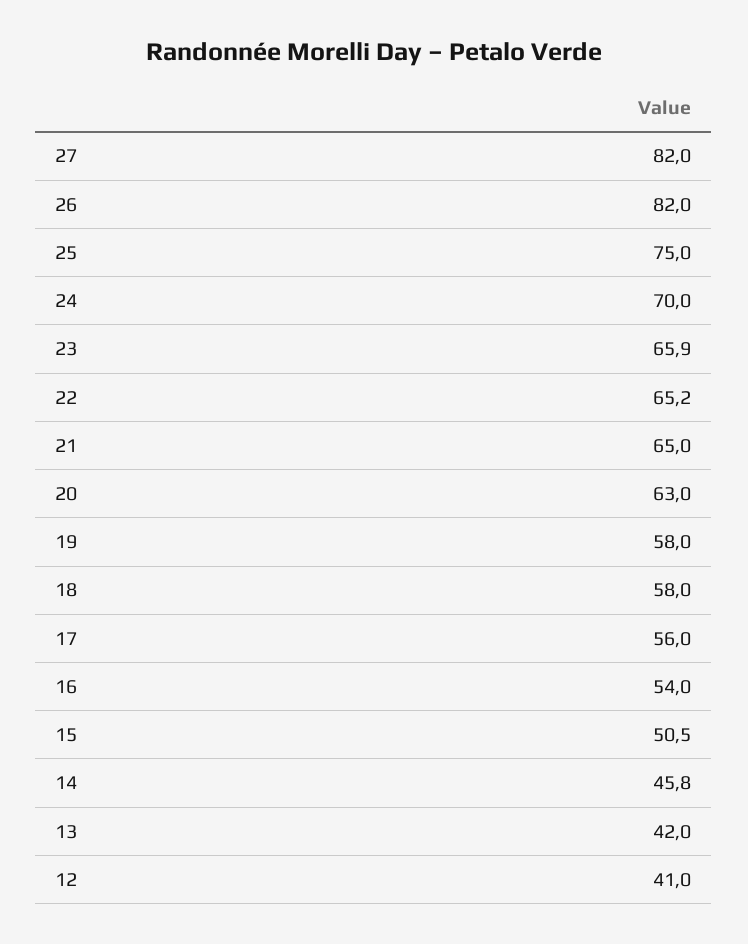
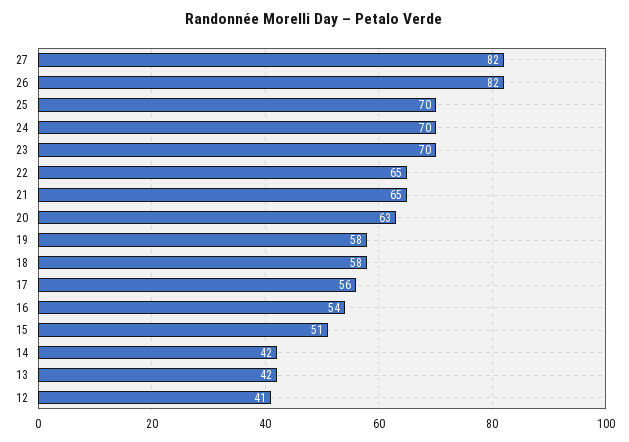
  {
    "27": 82,
    "26": 82,
-   "25": 75,
+   "25": 70,
    "24": 70,
-   "23": 65.9,
+   "23": 70,
    "22": 65.2,
    "21": 65,
    "20": 63,
    "19": 58,
    "18": 58,
    "17": 56,
    "16": 54,
    "15": 50.5,
-   "14": 45.8,
+   "14": 42,
    "13": 42,
    "12": 41
  }

